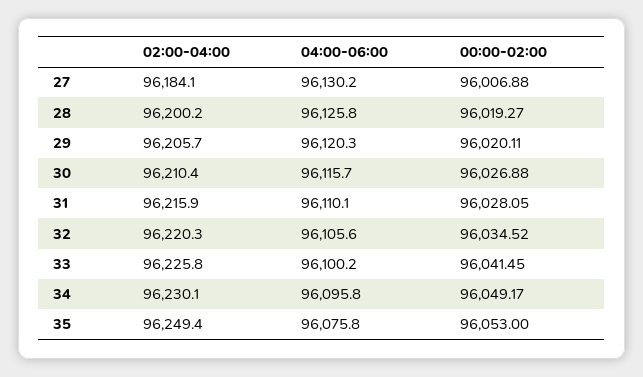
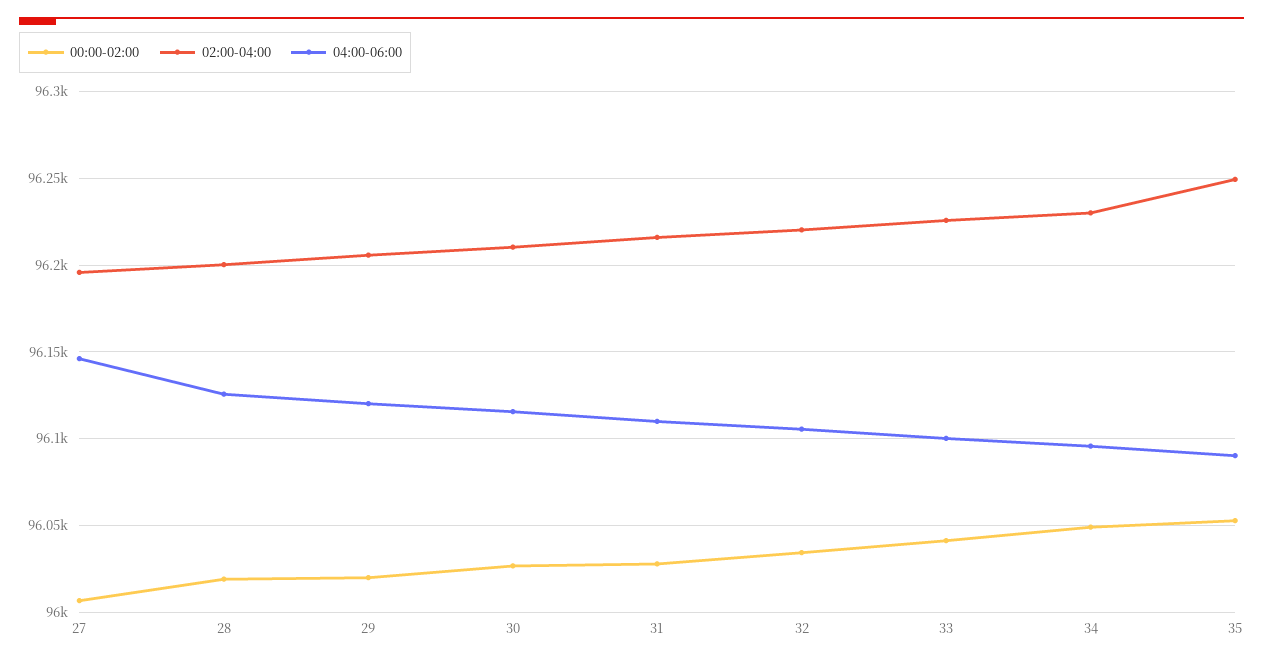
  {
    "02:00-04:00": {
-     "27": 96184.1,
+     "27": 96195,
      "28": 96200.2,
      "29": 96205.7,
      "30": 96210.4,
      "31": 96215.9,
      "32": 96220.3,
      "33": 96225.8,
      "34": 96230.1,
      "35": 96249.4
    },
    "04:00-06:00": {
-     "27": 96130.2,
+     "27": 96145,
      "28": 96125.8,
      "29": 96120.3,
      "30": 96115.7,
      "31": 96110.1,
      "32": 96105.6,
      "33": 96100.2,
      "34": 96095.8,
-     "35": 96075.8
+     "35": 96090
    },
    "00:00-02:00": {
      "27": 96006.88,
      "28": 96019.27,
      "29": 96020.11,
      "30": 96026.88,
      "31": 96028.05,
      "32": 96034.52,
      "33": 96041.45,
      "34": 96049.17,
      "35": 96053
    }
  }

